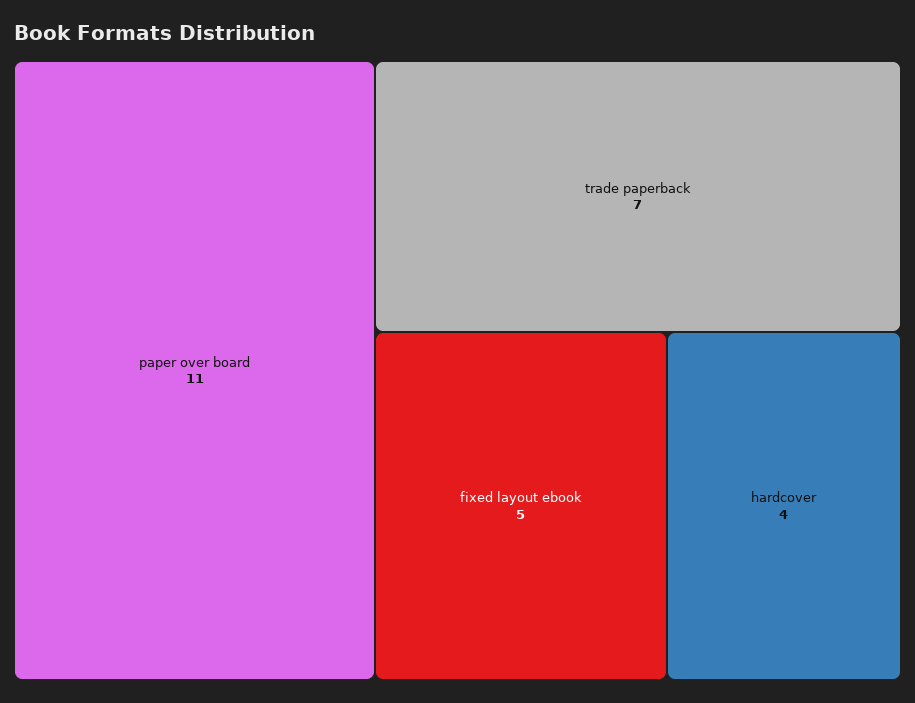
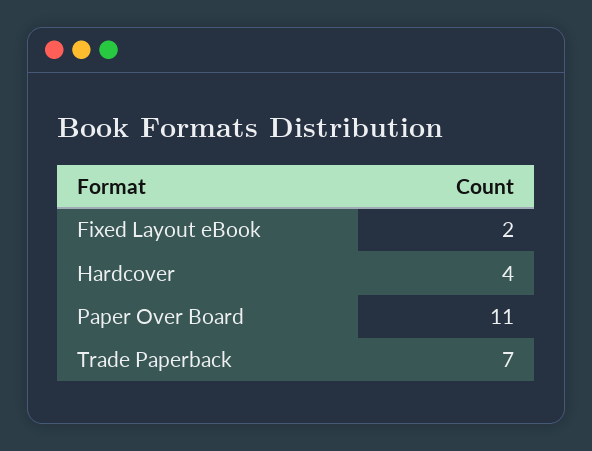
  {
    "paper over board": 11,
    "trade paperback": 7,
-   "fixed layout ebook": 5,
+   "fixed layout ebook": 2,
    "hardcover": 4
  }

